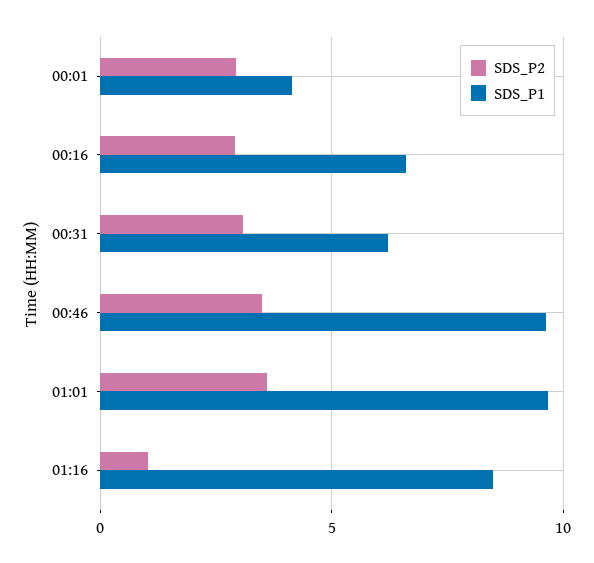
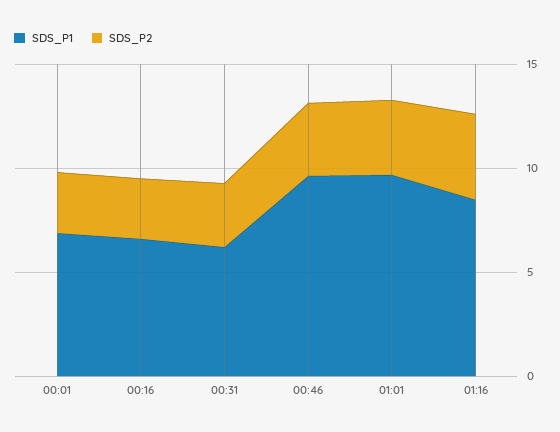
  {
    "SDS_P2": {
      "00:01": 3,
      "00:16": 3,
      "00:31": 3,
      "00:46": 3.5,
      "01:01": 3.5,
-     "01:16": 1
+     "01:16": 4
    },
    "SDS_P1": {
-     "00:01": 4,
+     "00:01": 7,
      "00:16": 6.5,
      "00:31": 6,
      "00:46": 9.5,
      "01:01": 9.5,
      "01:16": 8.5
    }
  }

